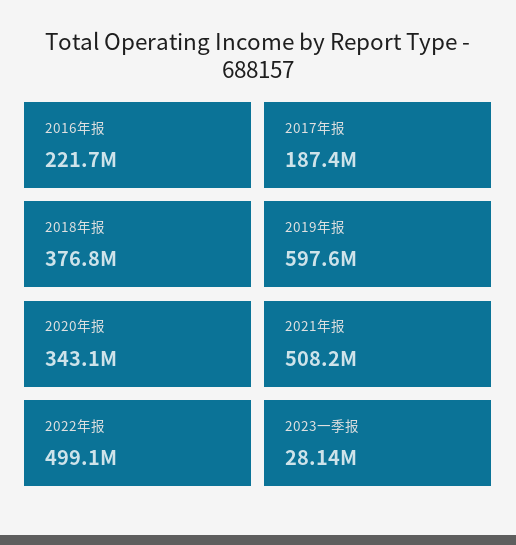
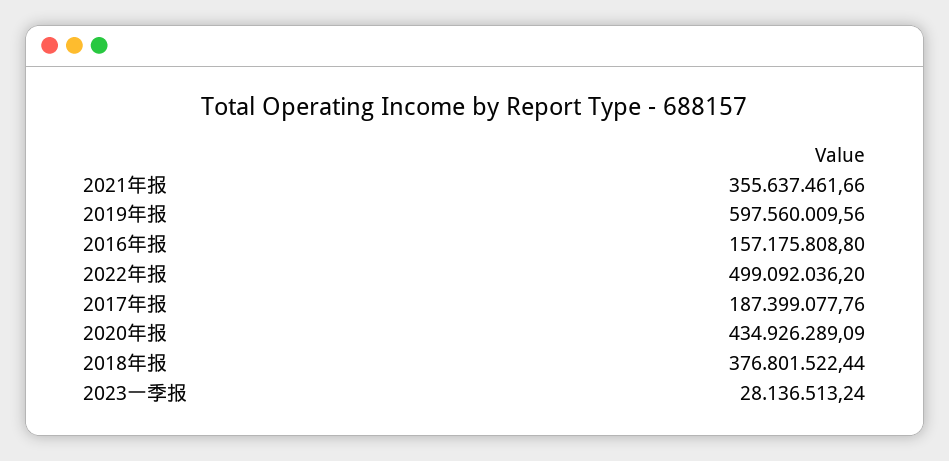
  {
-   "2016年报": 221700000,
+   "2016年报": 157175808.8,
    "2017年报": 187399077.76,
    "2018年报": 376801522.44,
    "2019年报": 597560009.56,
-   "2020年报": 343100000,
+   "2020年报": 434926289.09,
-   "2021年报": 508200000,
+   "2021年报": 355637461.66,
    "2022年报": 499092036.2,
    "2023一季报": 28136513.24
  }

